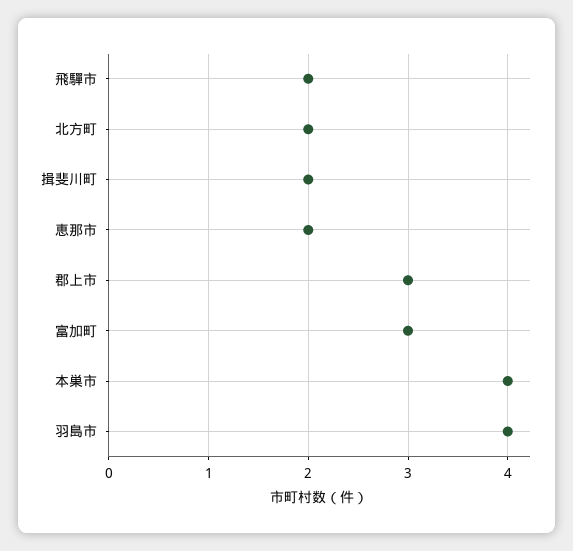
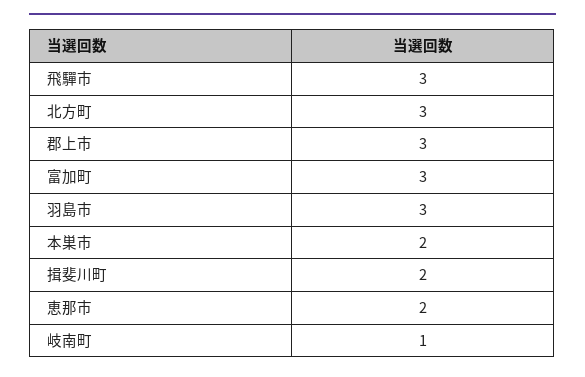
  {
-   "飛驒市": 2,
+   "飛驒市": 3,
-   "北方町": 2,
+   "北方町": 3,
    "揖斐川町": 2,
    "恵那市": 2,
    "郡上市": 3,
    "富加町": 3,
-   "本巣市": 4,
+   "本巣市": 2,
-   "羽島市": 4
+   "羽島市": 3,
+   "岐南町": 1
  }

